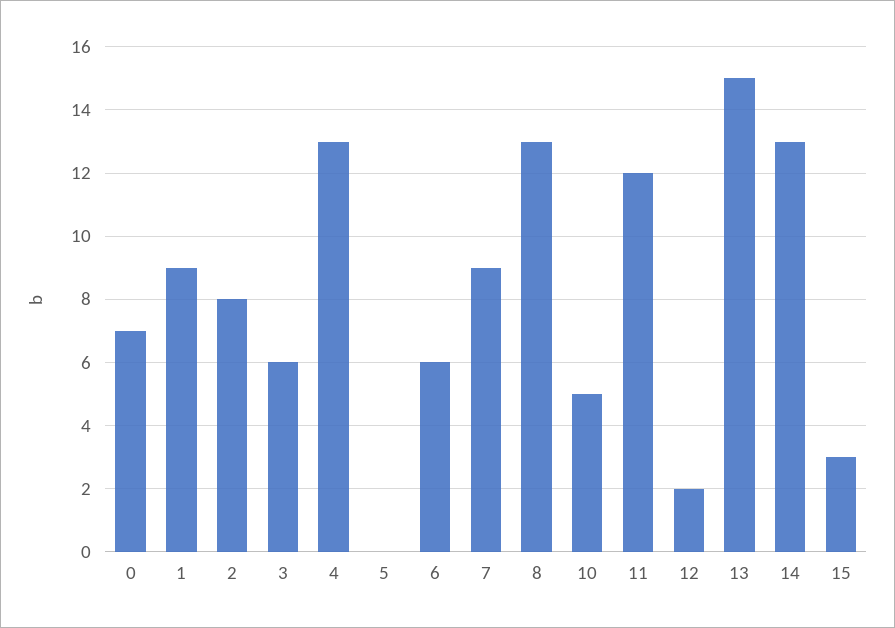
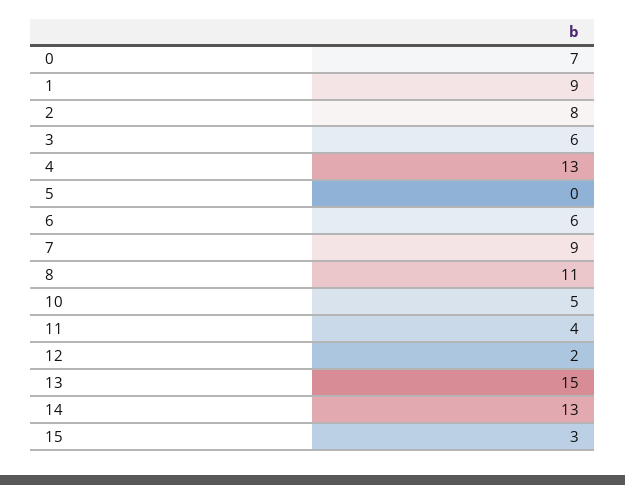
  {
    "0": 7,
    "1": 9,
    "2": 8,
    "3": 6,
    "4": 13,
    "5": 0,
    "6": 6,
    "7": 9,
-   "8": 13,
+   "8": 11,
    "10": 5,
-   "11": 12,
+   "11": 4,
    "12": 2,
    "13": 15,
    "14": 13,
    "15": 3
  }

